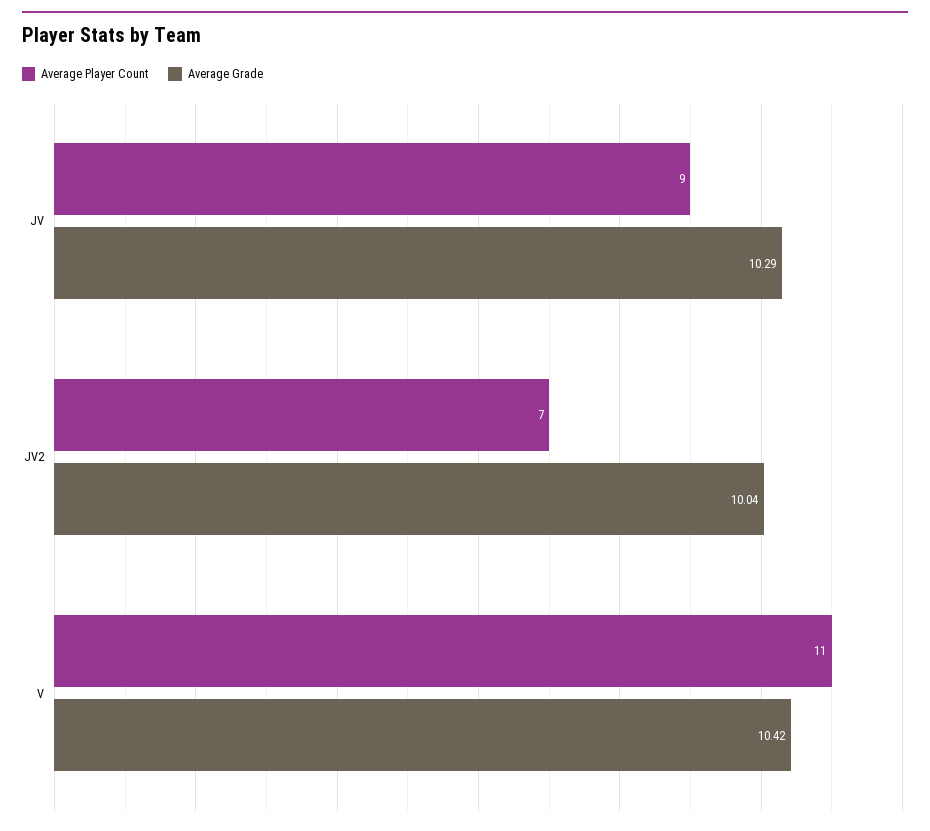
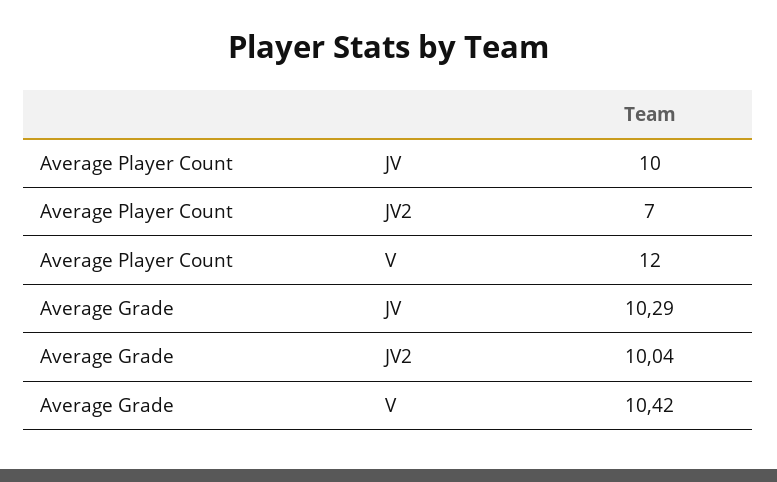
  {
    "Average Player Count": {
-     "JV": 9,
+     "JV": 10,
      "JV2": 7,
-     "V": 11
+     "V": 12
    },
    "Average Grade": {
      "JV": 10.29,
      "JV2": 10.04,
      "V": 10.42
    }
  }

